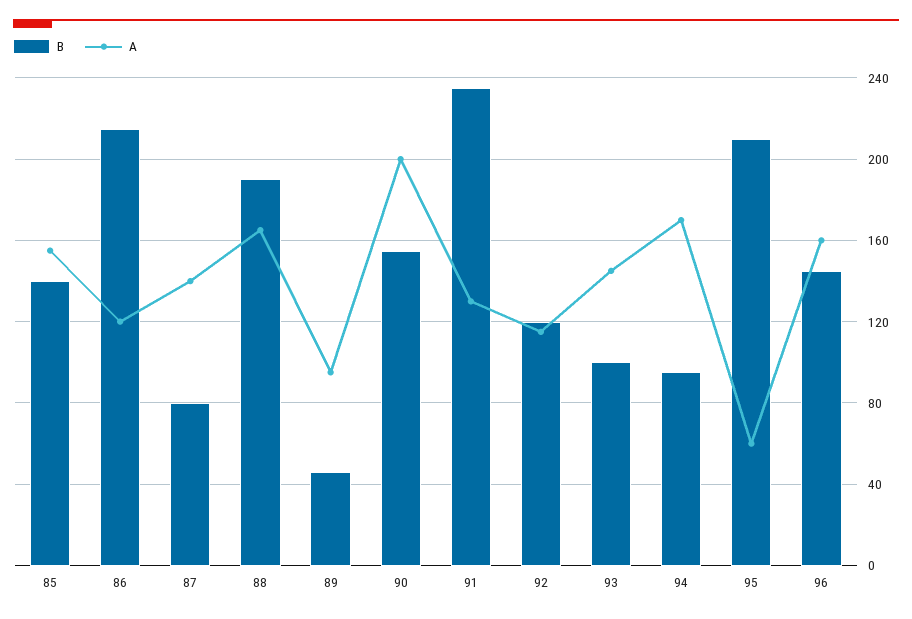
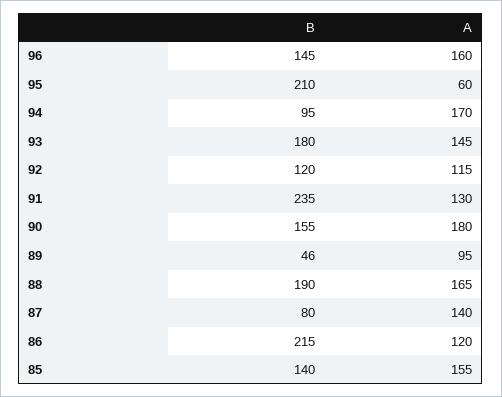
  {
    "B": {
      "85": 140,
      "86": 215,
      "87": 80,
      "88": 190,
      "89": 46,
      "90": 155,
      "91": 235,
      "92": 120,
-     "93": 100,
+     "93": 180,
      "94": 95,
      "95": 210,
      "96": 145
    },
    "A": {
      "85": 155,
      "86": 120,
      "87": 140,
      "88": 165,
      "89": 95,
-     "90": 200,
+     "90": 180,
      "91": 130,
      "92": 115,
      "93": 145,
      "94": 170,
      "95": 60,
      "96": 160
    }
  }

